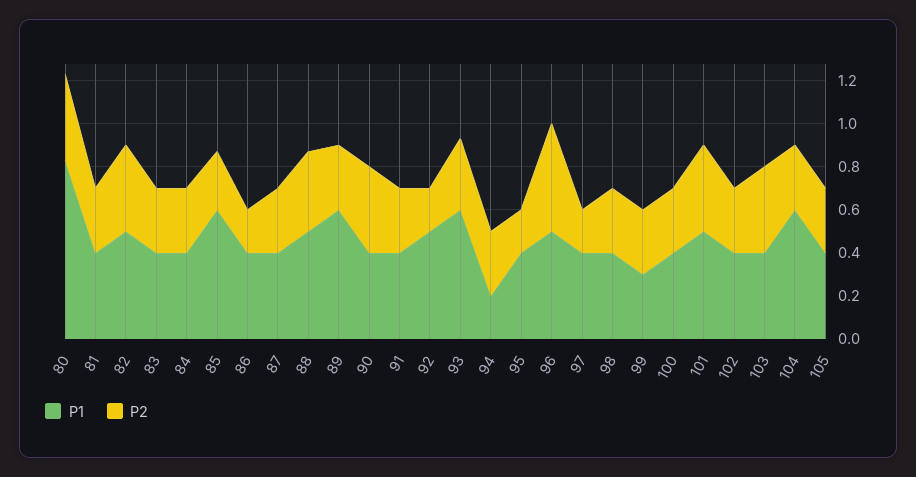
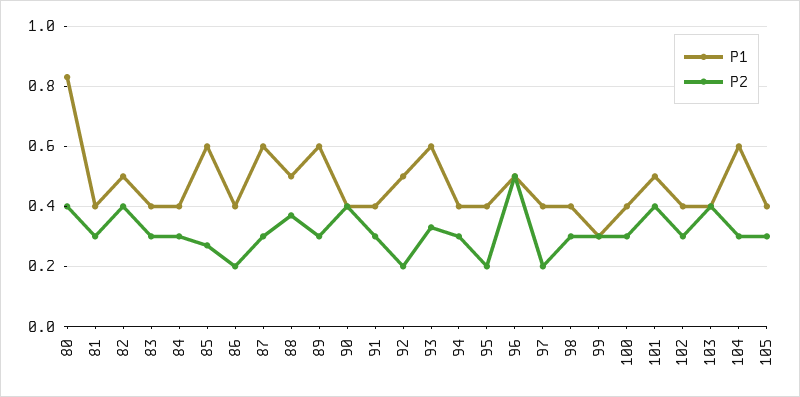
  {
    "P1": {
      "80": 0.85,
      "81": 0.4,
      "82": 0.5,
      "83": 0.4,
      "84": 0.4,
      "85": 0.6,
      "86": 0.4,
-     "87": 0.4,
+     "87": 0.6,
      "88": 0.5,
      "89": 0.6,
      "90": 0.4,
      "91": 0.4,
      "92": 0.5,
      "93": 0.6,
-     "94": 0.2,
+     "94": 0.4,
      "95": 0.4,
      "96": 0.5,
      "97": 0.4,
      "98": 0.4,
      "99": 0.3,
      "100": 0.4,
      "101": 0.5,
      "102": 0.4,
      "103": 0.4,
      "104": 0.6,
      "105": 0.4
    },
    "P2": {
      "80": 0.4,
      "81": 0.3,
      "82": 0.4,
      "83": 0.3,
      "84": 0.3,
      "85": 0.25,
      "86": 0.2,
      "87": 0.3,
      "88": 0.35,
      "89": 0.3,
      "90": 0.4,
      "91": 0.3,
      "92": 0.2,
      "93": 0.35,
      "94": 0.3,
      "95": 0.2,
      "96": 0.5,
      "97": 0.2,
      "98": 0.3,
      "99": 0.3,
      "100": 0.3,
      "101": 0.4,
      "102": 0.3,
      "103": 0.4,
      "104": 0.3,
      "105": 0.3
    }
  }

